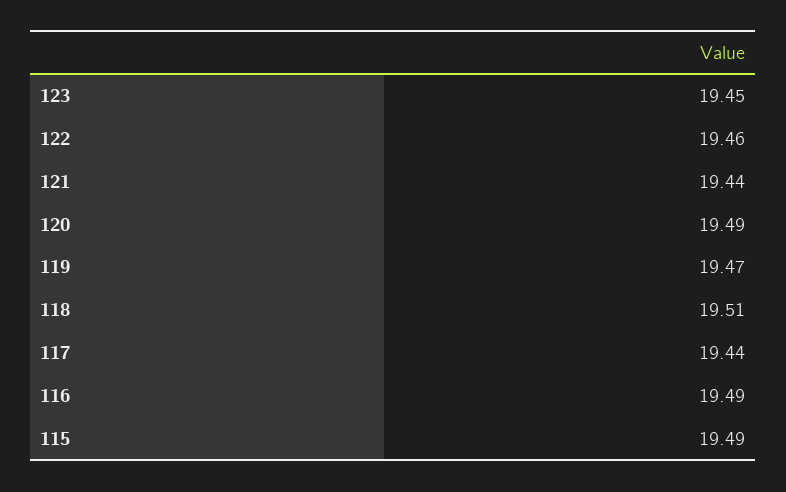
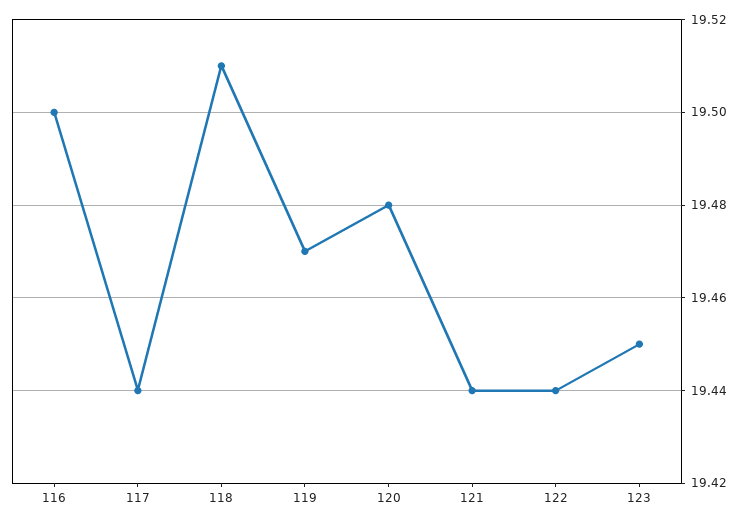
  {
    "123": 19.45,
-   "122": 19.46,
+   "122": 19.44,
    "121": 19.44,
-   "120": 19.49,
+   "120": 19.48,
    "119": 19.47,
    "118": 19.51,
    "117": 19.44,
-   "116": 19.49,
+   "116": 19.5
-   "115": 19.49
  }

